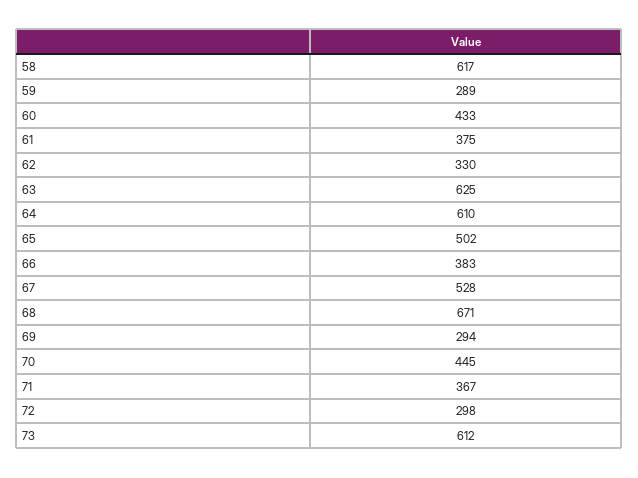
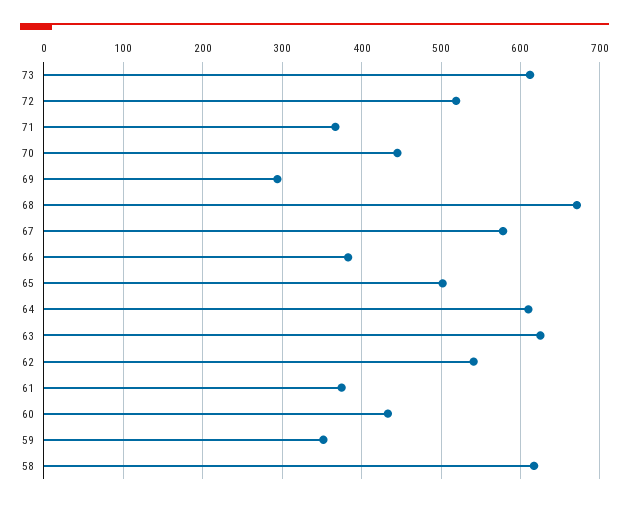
  {
    "58": 617,
-   "59": 289,
+   "59": 350,
    "60": 433,
    "61": 375,
-   "62": 330,
+   "62": 540,
    "63": 625,
    "64": 610,
    "65": 502,
    "66": 383,
-   "67": 528,
+   "67": 580,
    "68": 671,
    "69": 294,
    "70": 445,
    "71": 367,
-   "72": 298,
+   "72": 520,
    "73": 612
  }

